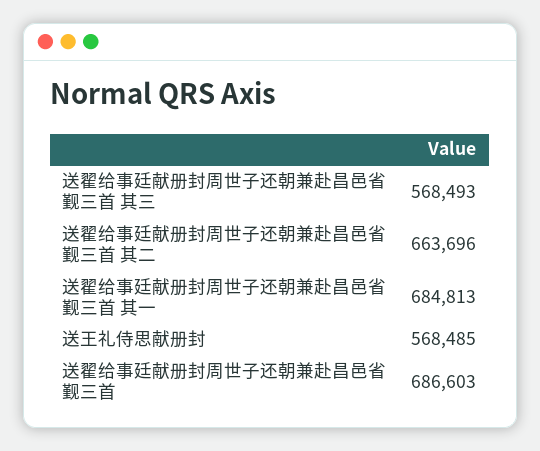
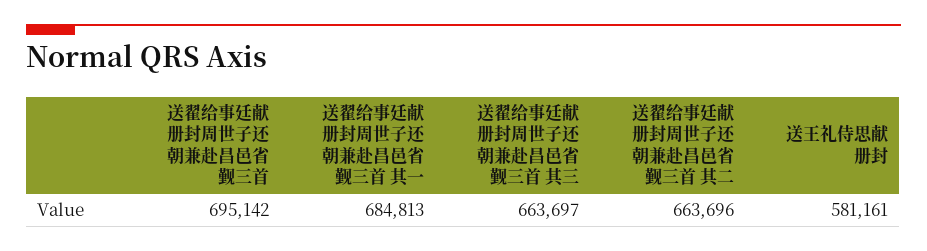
  {
-   "送翟给事廷献册封周世子还朝兼赴昌邑省觐三首 其三": 568493,
+   "送翟给事廷献册封周世子还朝兼赴昌邑省觐三首 其三": 663697,
    "送翟给事廷献册封周世子还朝兼赴昌邑省觐三首 其二": 663696,
    "送翟给事廷献册封周世子还朝兼赴昌邑省觐三首 其一": 684813,
-   "送王礼侍思献册封": 568485,
+   "送王礼侍思献册封": 581161,
-   "送翟给事廷献册封周世子还朝兼赴昌邑省觐三首": 686603
+   "送翟给事廷献册封周世子还朝兼赴昌邑省觐三首": 695142
  }

